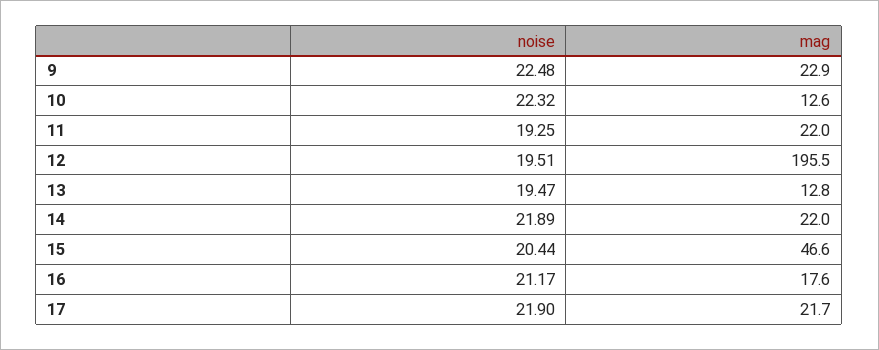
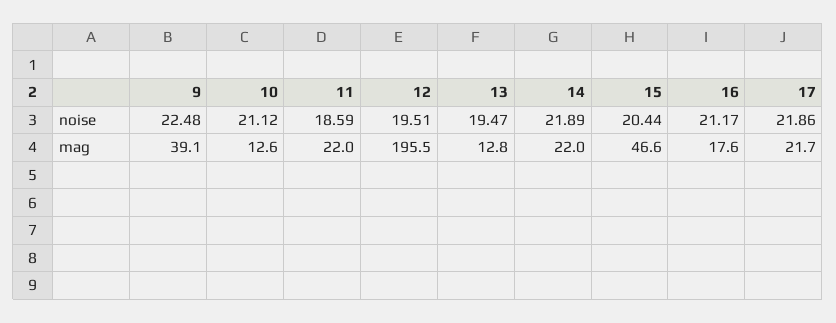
  {
    "noise": {
      "9": 22.48,
-     "10": 22.32,
+     "10": 21.12,
-     "11": 19.25,
+     "11": 18.59,
      "12": 19.51,
      "13": 19.47,
      "14": 21.89,
      "15": 20.44,
      "16": 21.17,
-     "17": 21.9
+     "17": 21.86
    },
    "mag": {
-     "9": 22.9,
+     "9": 39.1,
      "10": 12.6,
      "11": 22,
      "12": 195.5,
      "13": 12.8,
      "14": 22,
      "15": 46.6,
      "16": 17.6,
      "17": 21.7
    }
  }

